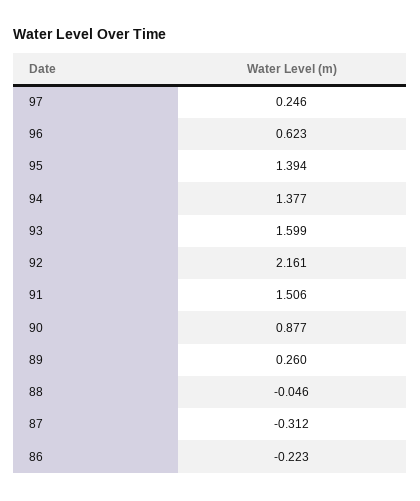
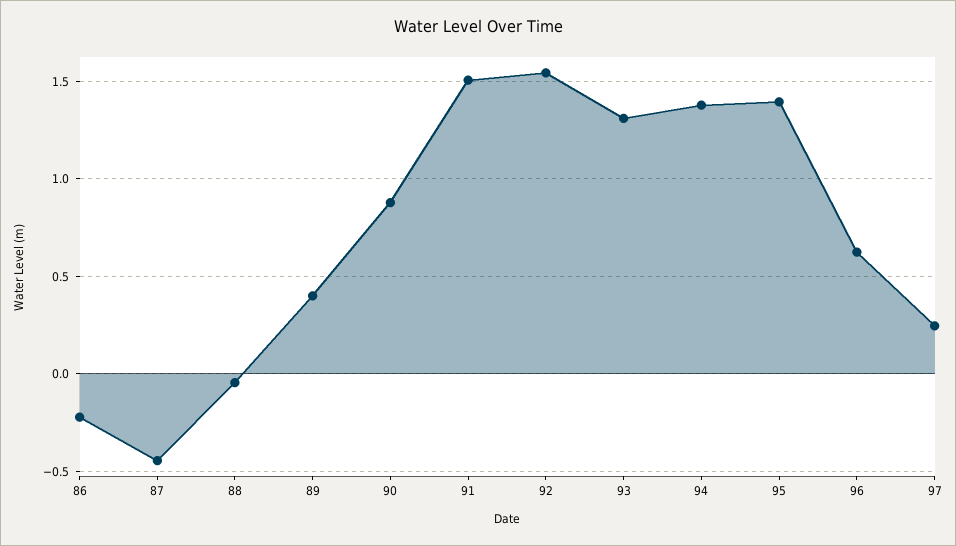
  {
    "97": 0.246,
    "96": 0.623,
    "95": 1.394,
    "94": 1.377,
-   "93": 1.599,
+   "93": 1.3,
-   "92": 2.161,
+   "92": 1.55,
    "91": 1.506,
    "90": 0.877,
-   "89": 0.26,
+   "89": 0.4,
    "88": -0.046,
-   "87": -0.312,
+   "87": -0.45,
    "86": -0.223
  }

